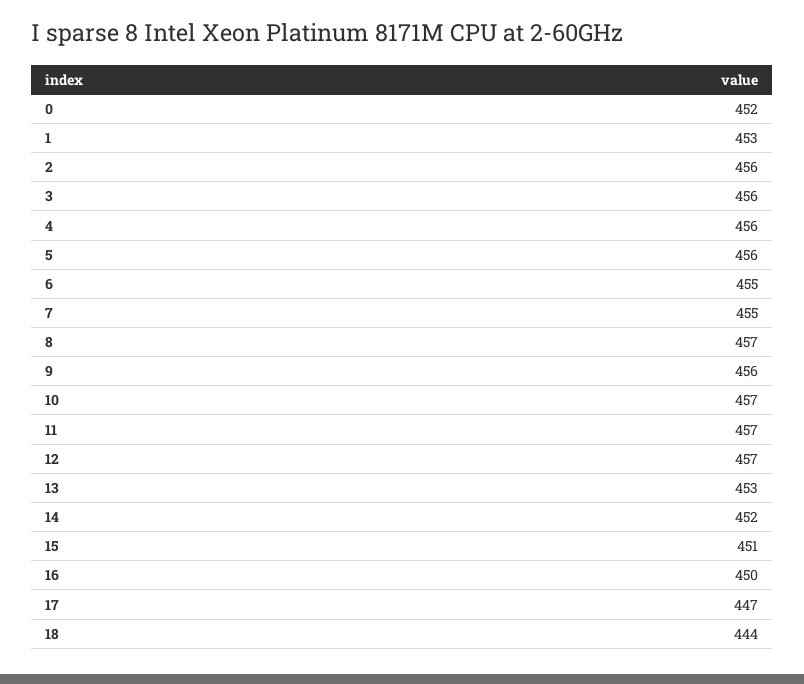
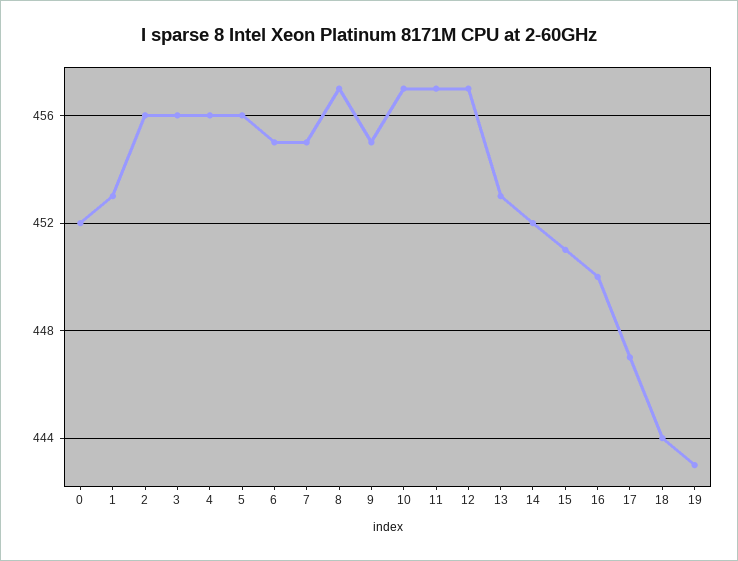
  {
    "0": 452,
    "1": 453,
    "2": 456,
    "3": 456,
    "4": 456,
    "5": 456,
    "6": 455,
    "7": 455,
    "8": 457,
-   "9": 456,
+   "9": 455,
    "10": 457,
    "11": 457,
    "12": 457,
    "13": 453,
    "14": 452,
    "15": 451,
    "16": 450,
    "17": 447,
-   "18": 444
+   "18": 444,
+   "19": 443
  }

